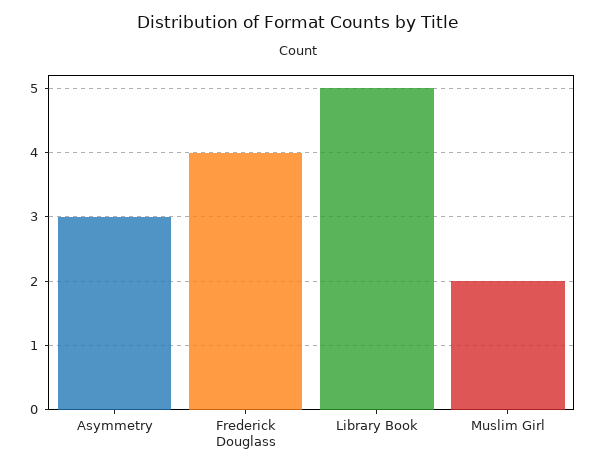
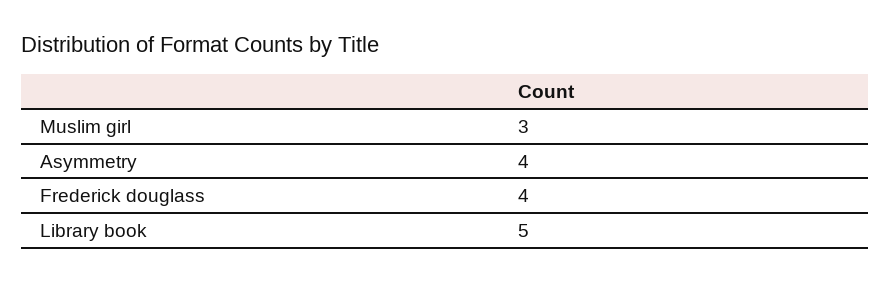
  {
-   "Asymmetry": 3,
+   "Asymmetry": 4,
    "Frederick Douglass": 4,
    "Library Book": 5,
-   "Muslim Girl": 2
+   "Muslim Girl": 3
  }

